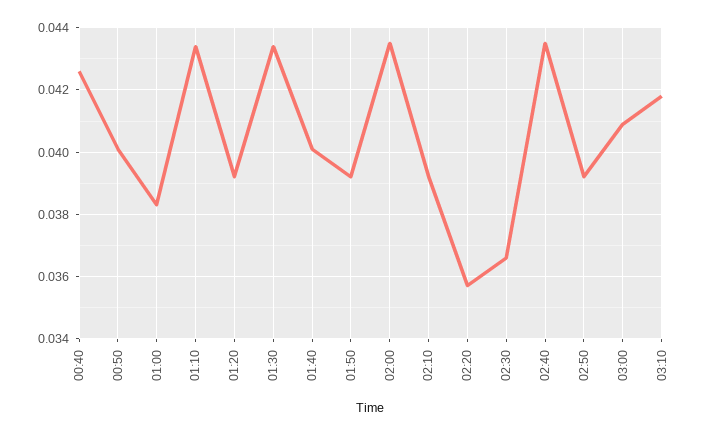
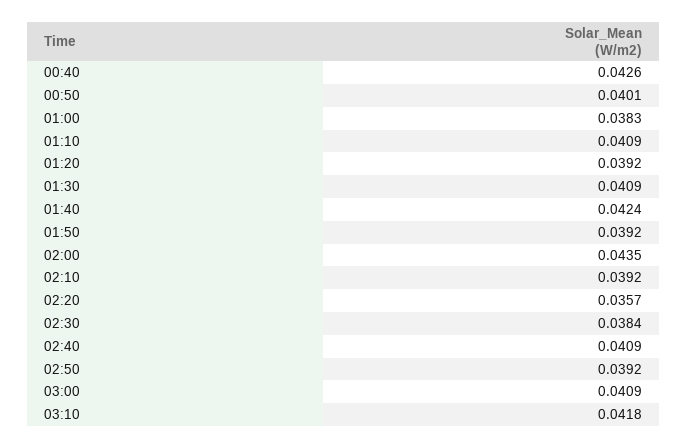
  {
    "00:40": 0.0426,
    "00:50": 0.0401,
    "01:00": 0.0383,
-   "01:10": 0.0435,
+   "01:10": 0.0409,
    "01:20": 0.0392,
-   "01:30": 0.0435,
+   "01:30": 0.0409,
-   "01:40": 0.04,
+   "01:40": 0.0424,
    "01:50": 0.0392,
    "02:00": 0.0435,
    "02:10": 0.0392,
    "02:20": 0.0357,
-   "02:30": 0.0365,
+   "02:30": 0.0384,
-   "02:40": 0.0435,
+   "02:40": 0.0409,
    "02:50": 0.0392,
    "03:00": 0.0409,
    "03:10": 0.0418
  }

